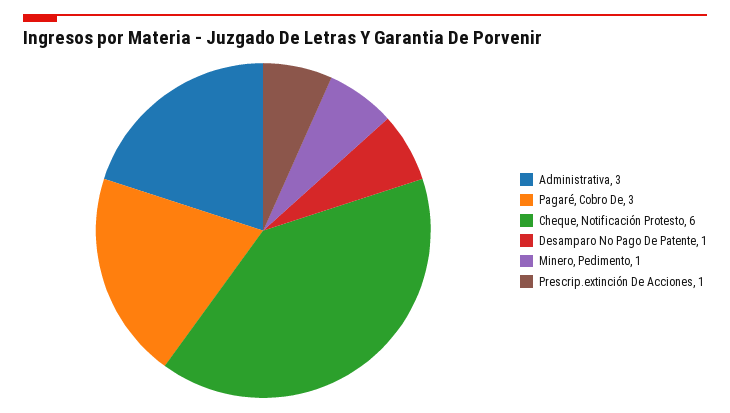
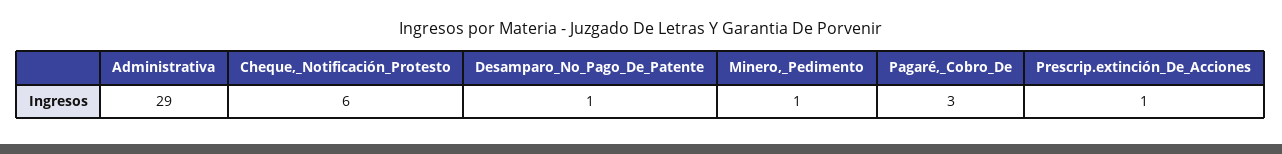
  {
-   "Administrativa": 3,
+   "Administrativa": 29,
    "Pagaré, Cobro De": 3,
    "Cheque, Notificación Protesto": 6,
    "Desamparo No Pago De Patente": 1,
    "Minero, Pedimento": 1,
    "Prescrip.extinción De Acciones": 1
  }

